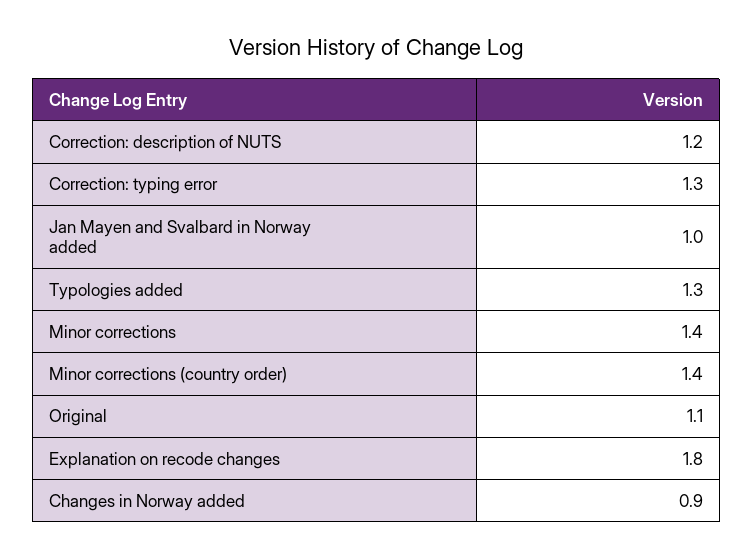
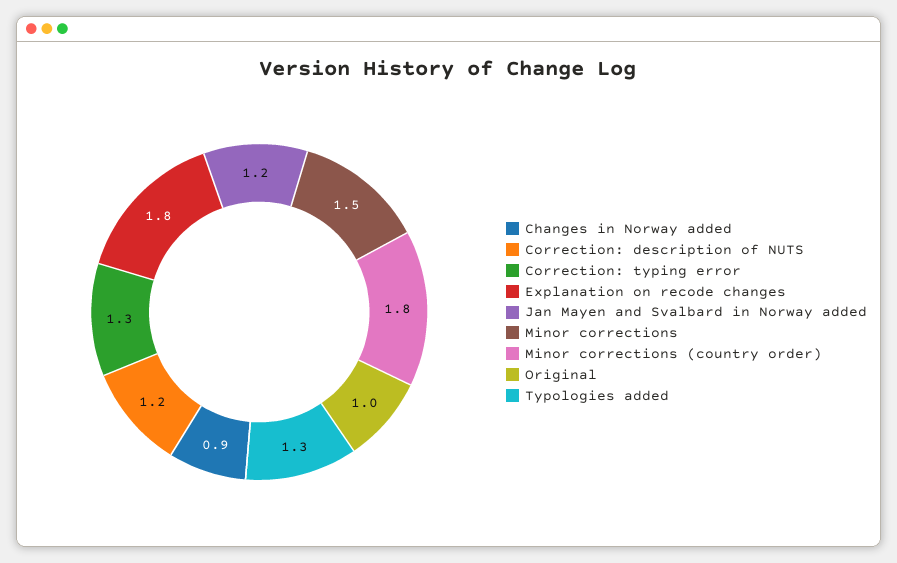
  {
    "Correction: description of NUTS": 1.2,
    "Correction: typing error": 1.3,
-   "Jan Mayen and Svalbard in Norway added": 1,
+   "Jan Mayen and Svalbard in Norway added": 1.2,
    "Typologies added": 1.3,
-   "Minor corrections": 1.4,
+   "Minor corrections": 1.5,
-   "Minor corrections (country order)": 1.4,
+   "Minor corrections (country order)": 1.8,
-   "Original": 1.1,
+   "Original": 1,
    "Explanation on recode changes": 1.8,
    "Changes in Norway added": 0.9
  }

